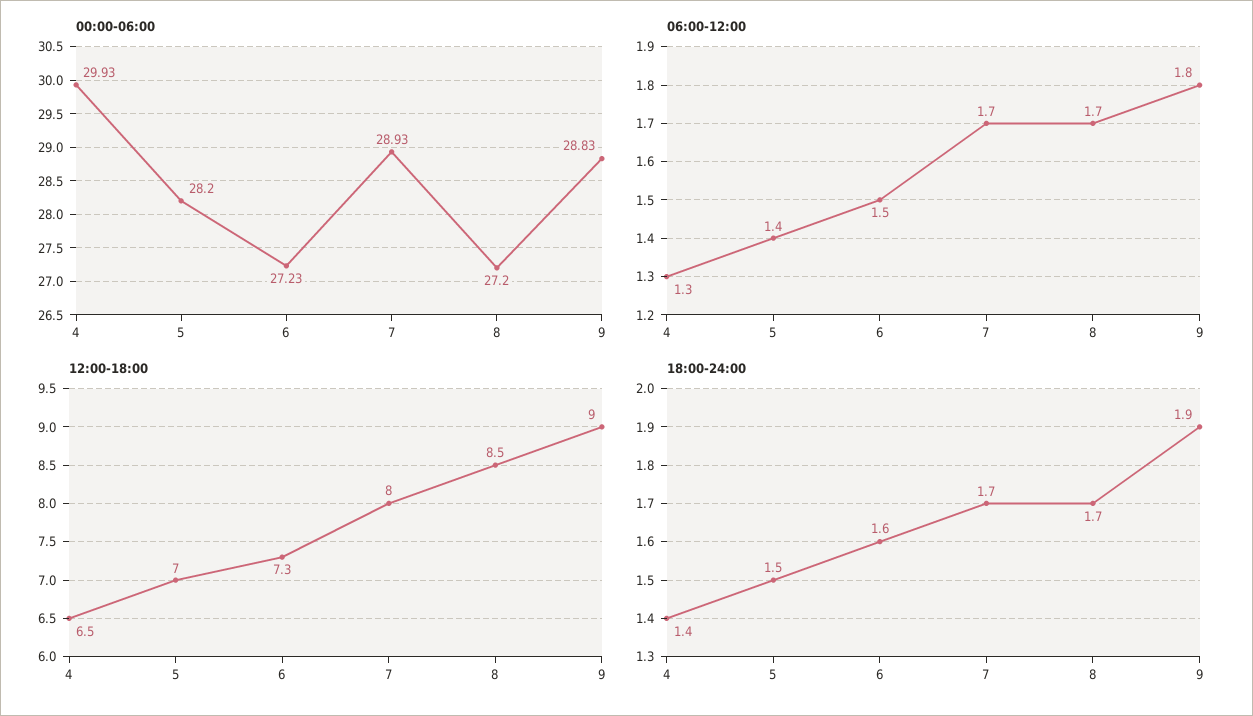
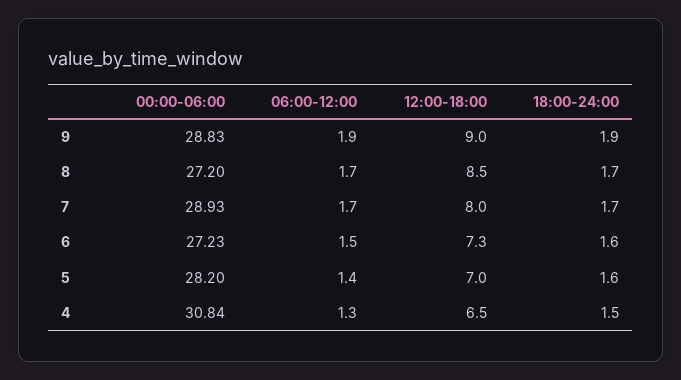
  {
    "00:00-06:00": {
-     "4": 29.93,
+     "4": 30.84,
      "5": 28.2,
      "6": 27.23,
      "7": 28.93,
      "8": 27.2,
      "9": 28.83
    },
    "06:00-12:00": {
      "4": 1.3,
      "5": 1.4,
      "6": 1.5,
      "7": 1.7,
      "8": 1.7,
-     "9": 1.8
+     "9": 1.9
    },
    "12:00-18:00": {
      "4": 6.5,
      "5": 7,
      "6": 7.3,
      "7": 8,
      "8": 8.5,
      "9": 9
    },
    "18:00-24:00": {
-     "4": 1.4,
+     "4": 1.5,
-     "5": 1.5,
+     "5": 1.6,
      "6": 1.6,
      "7": 1.7,
      "8": 1.7,
      "9": 1.9
    }
  }

